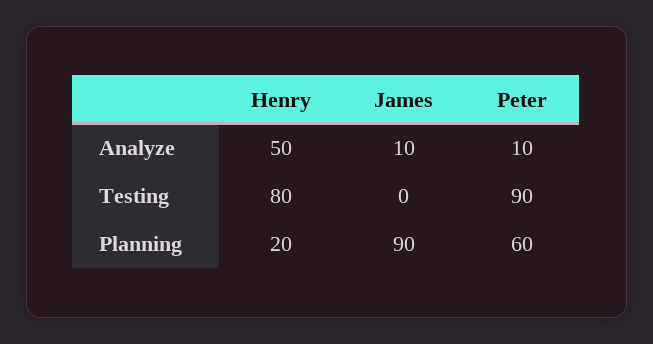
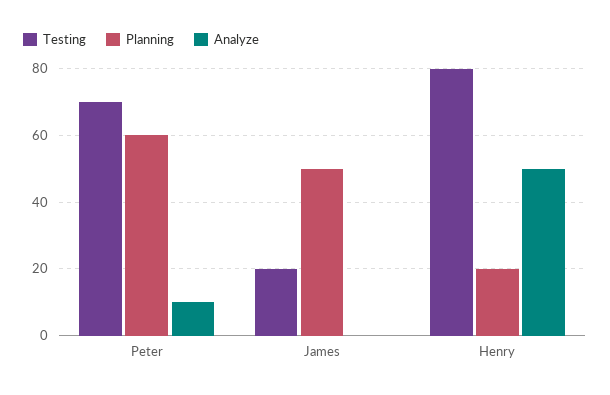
  {
    "Analyze": {
      "Henry": 50,
-     "James": 10,
+     "James": 0,
      "Peter": 10
    },
    "Testing": {
      "Henry": 80,
-     "James": 0,
+     "James": 20,
-     "Peter": 90
+     "Peter": 70
    },
    "Planning": {
      "Henry": 20,
-     "James": 90,
+     "James": 50,
      "Peter": 60
    }
  }

